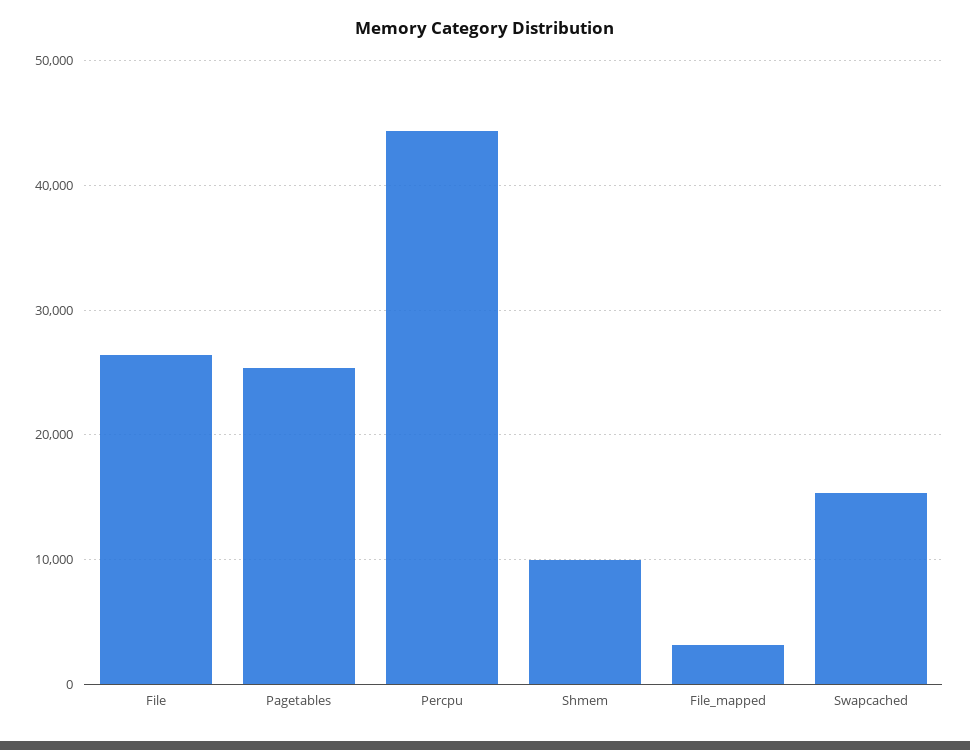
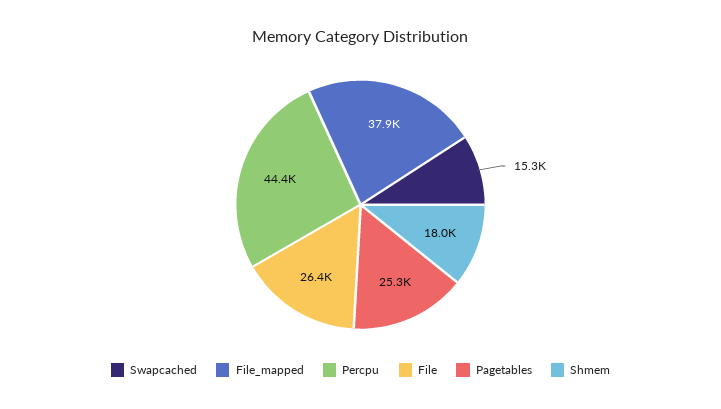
  {
    "File": 26400,
    "Pagetables": 25300,
    "Percpu": 44400,
-   "Shmem": 10000,
+   "Shmem": 18000,
-   "File_mapped": 3000,
+   "File_mapped": 37900,
    "Swapcached": 15300
  }

